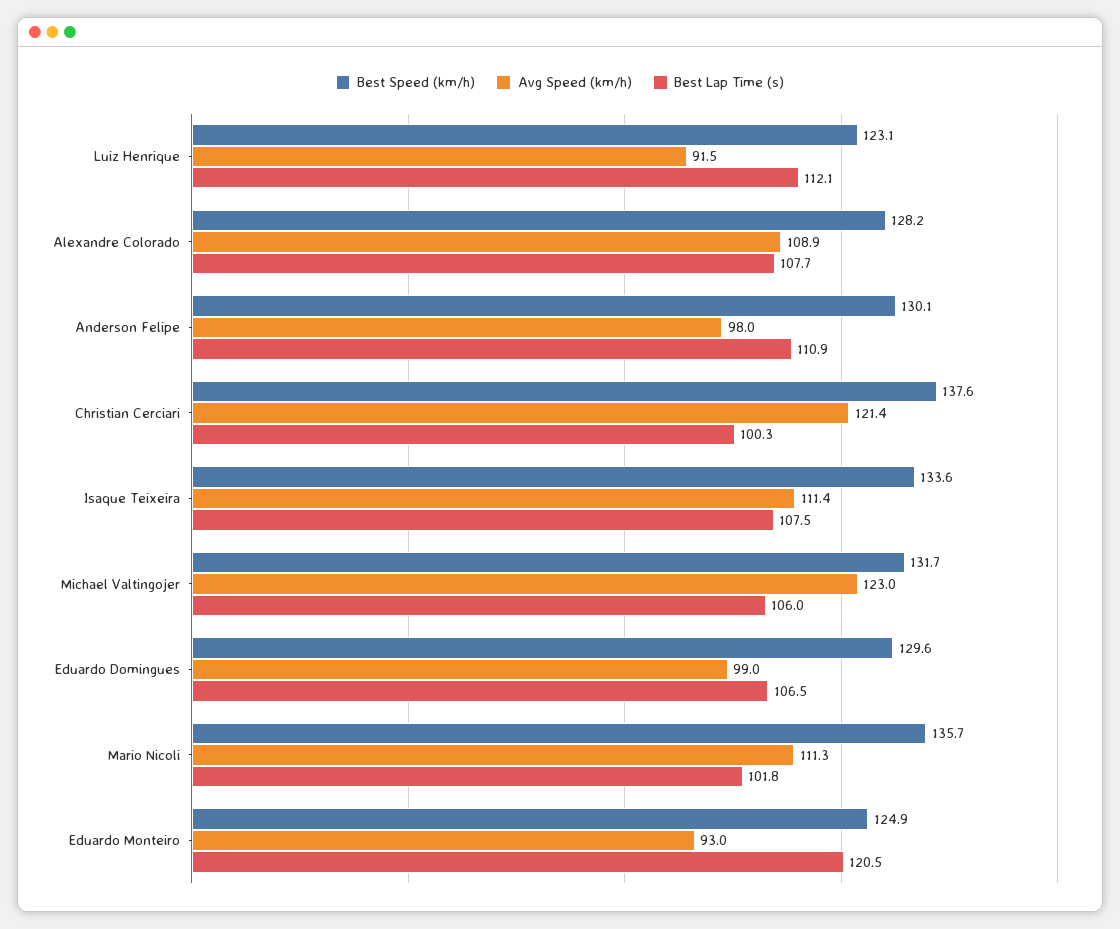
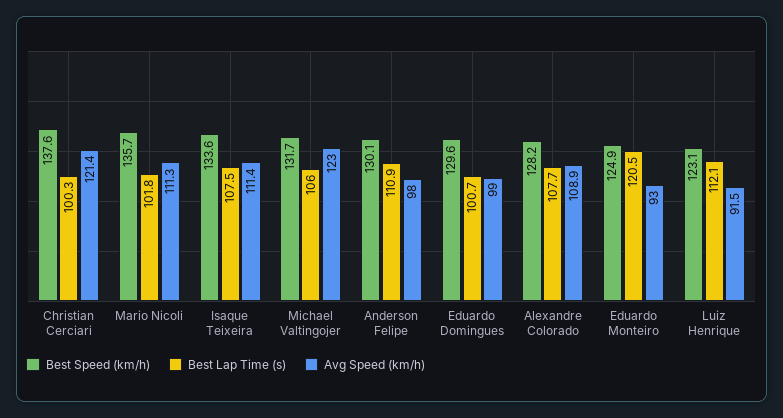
  {
    "Best Speed (km/h)": {
      "Luiz Henrique": 123.1,
      "Alexandre Colorado": 128.2,
      "Anderson Felipe": 130.1,
      "Christian Cerciari": 137.6,
      "Isaque Teixeira": 133.6,
      "Michael Valtingojer": 131.7,
      "Eduardo Domingues": 129.6,
      "Mario Nicoli": 135.7,
      "Eduardo Monteiro": 124.9
    },
    "Avg Speed (km/h)": {
      "Luiz Henrique": 91.5,
      "Alexandre Colorado": 108.9,
      "Anderson Felipe": 98,
      "Christian Cerciari": 121.4,
      "Isaque Teixeira": 111.4,
      "Michael Valtingojer": 123,
      "Eduardo Domingues": 99,
      "Mario Nicoli": 111.3,
      "Eduardo Monteiro": 93
    },
    "Best Lap Time (s)": {
      "Luiz Henrique": 112.1,
      "Alexandre Colorado": 107.7,
      "Anderson Felipe": 110.9,
      "Christian Cerciari": 100.3,
      "Isaque Teixeira": 107.5,
      "Michael Valtingojer": 106,
-     "Eduardo Domingues": 106.5,
+     "Eduardo Domingues": 100.7,
      "Mario Nicoli": 101.8,
      "Eduardo Monteiro": 120.5
    }
  }

